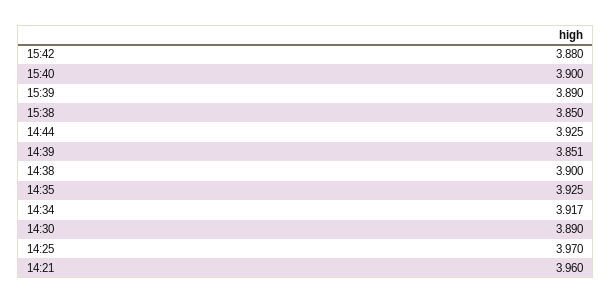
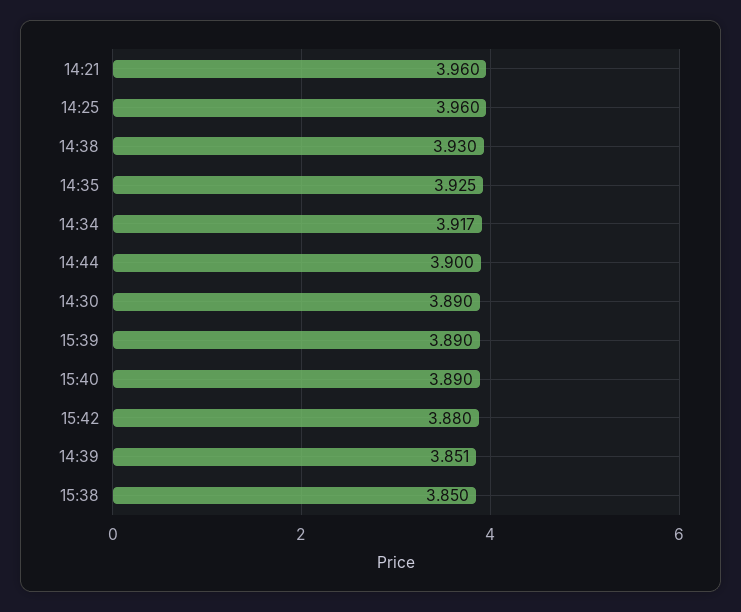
  {
    "15:42": 3.88,
-   "15:40": 3.9,
+   "15:40": 3.89,
    "15:39": 3.89,
    "15:38": 3.85,
-   "14:44": 3.925,
+   "14:44": 3.9,
    "14:39": 3.851,
-   "14:38": 3.9,
+   "14:38": 3.93,
    "14:35": 3.925,
    "14:34": 3.917,
    "14:30": 3.89,
-   "14:25": 3.97,
+   "14:25": 3.96,
    "14:21": 3.96
  }

